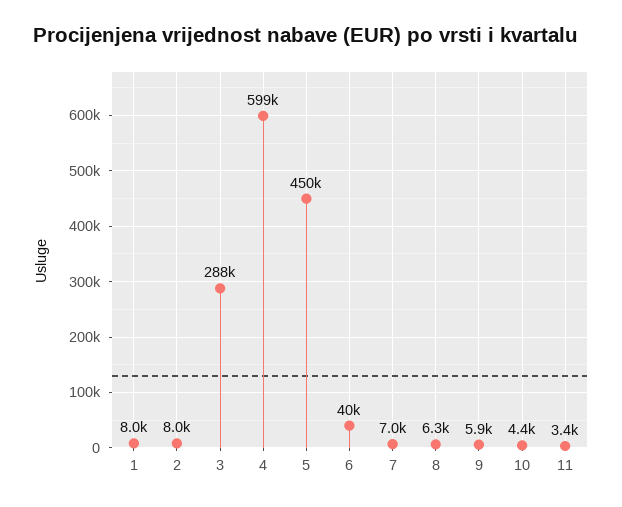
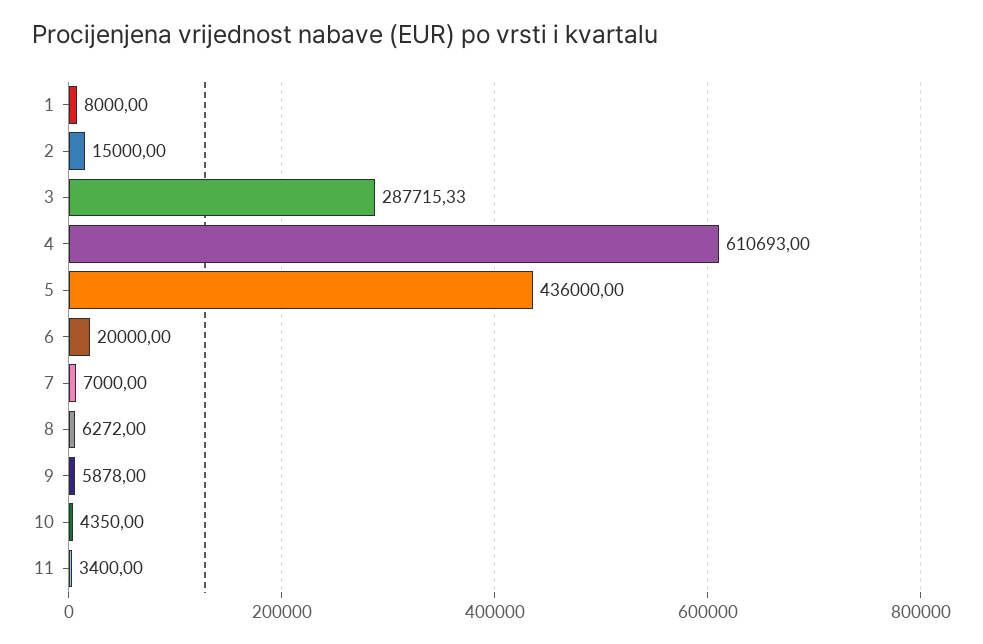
  {
    "1": 8000,
-   "2": 8000,
+   "2": 15000,
    "3": 287715.33,
-   "4": 599000,
+   "4": 610693,
-   "5": 450000,
+   "5": 436000,
-   "6": 40000,
+   "6": 20000,
    "7": 7000,
    "8": 6272,
    "9": 5878,
    "10": 4350,
    "11": 3400
  }

